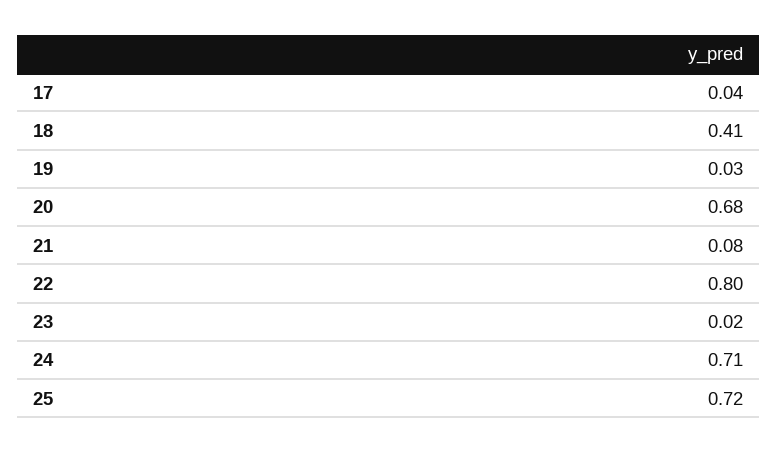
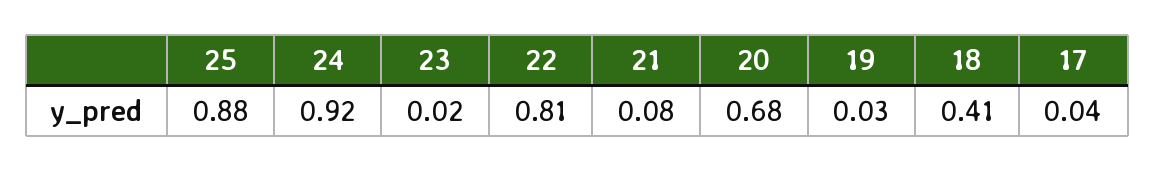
  {
    "17": 0.04,
    "18": 0.41,
    "19": 0.03,
    "20": 0.68,
    "21": 0.08,
-   "22": 0.8,
+   "22": 0.81,
    "23": 0.02,
-   "24": 0.71,
+   "24": 0.92,
-   "25": 0.72
+   "25": 0.88
  }

